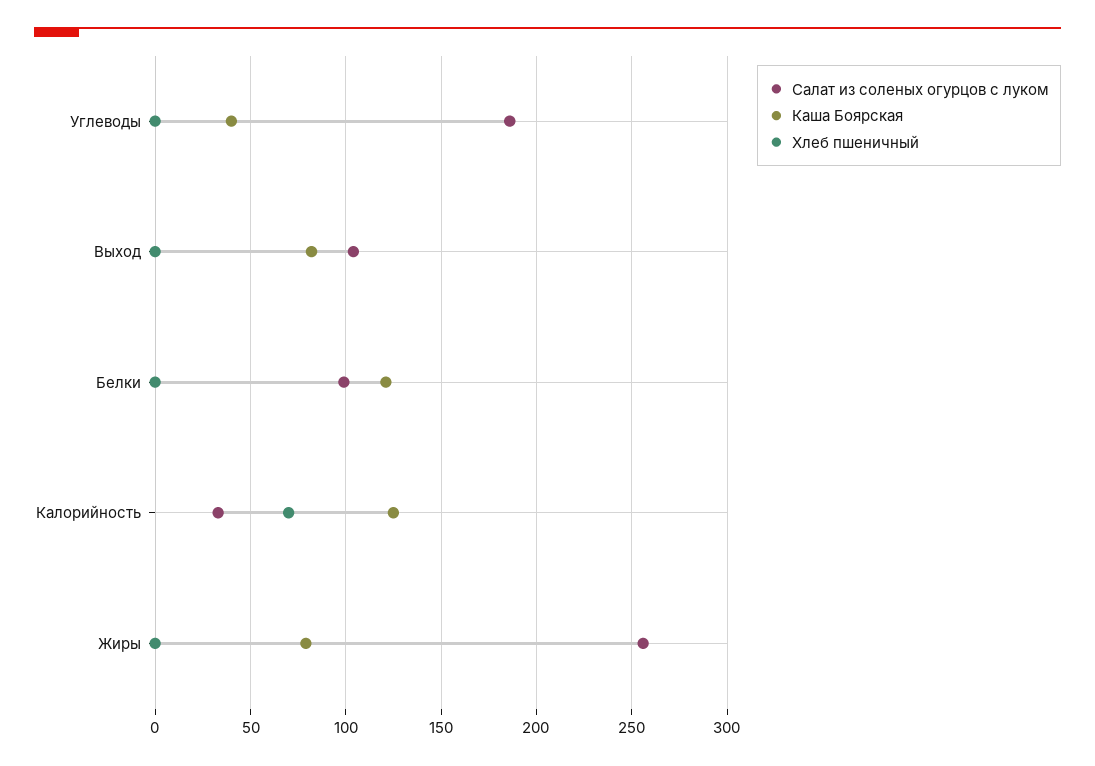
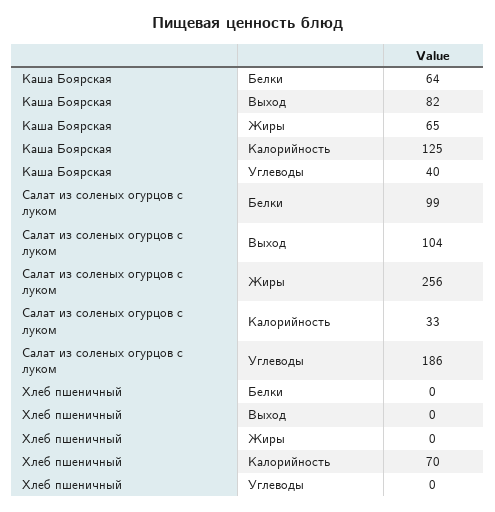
  {
    "Салат из соленых огурцов с луком": {
      "Углеводы": 186,
      "Выход": 104,
      "Белки": 99,
      "Калорийность": 33,
      "Жиры": 256
    },
    "Каша Боярская": {
      "Углеводы": 40,
      "Выход": 82,
-     "Белки": 120,
+     "Белки": 64,
      "Калорийность": 125,
-     "Жиры": 80
+     "Жиры": 65
    },
    "Хлеб пшеничный": {
      "Углеводы": 0,
      "Выход": 0,
      "Белки": 0,
      "Калорийность": 70,
      "Жиры": 0
    }
  }

